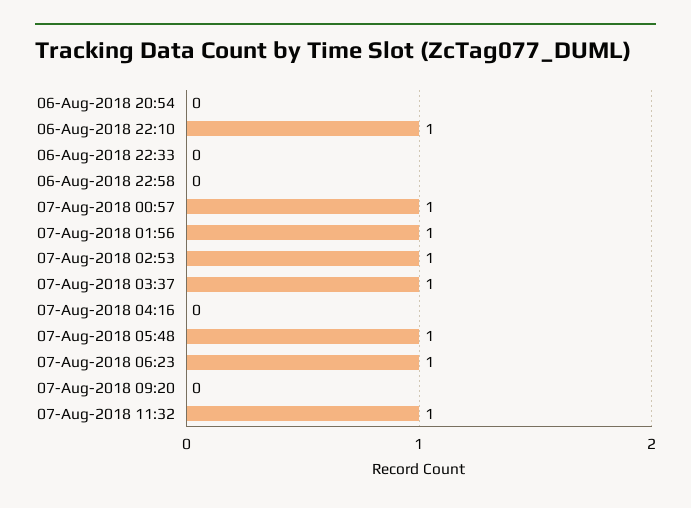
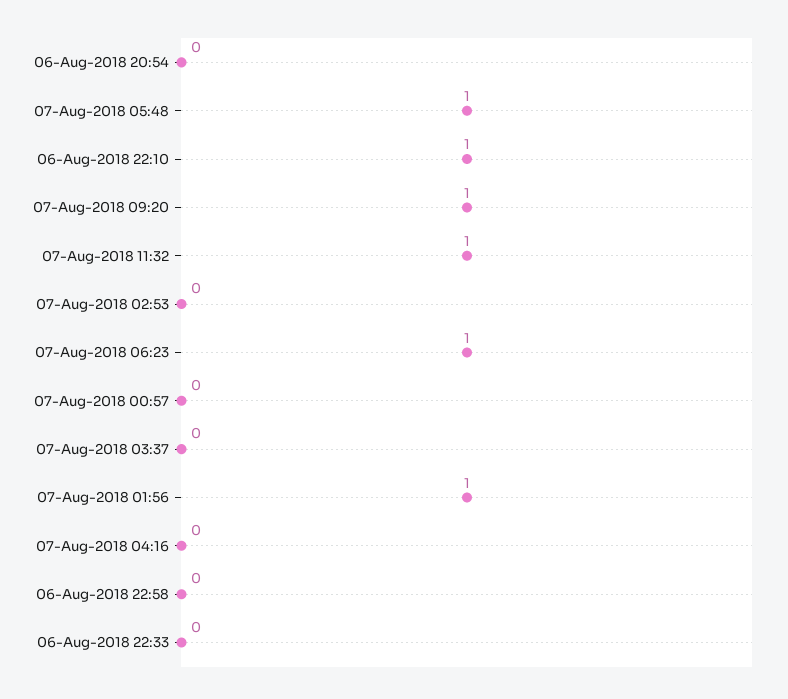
  {
    "06-Aug-2018 20:54": 0,
    "06-Aug-2018 22:10": 1,
    "06-Aug-2018 22:33": 0,
    "06-Aug-2018 22:58": 0,
-   "07-Aug-2018 00:57": 1,
+   "07-Aug-2018 00:57": 0,
    "07-Aug-2018 01:56": 1,
-   "07-Aug-2018 02:53": 1,
+   "07-Aug-2018 02:53": 0,
-   "07-Aug-2018 03:37": 1,
+   "07-Aug-2018 03:37": 0,
    "07-Aug-2018 04:16": 0,
    "07-Aug-2018 05:48": 1,
    "07-Aug-2018 06:23": 1,
-   "07-Aug-2018 09:20": 0,
+   "07-Aug-2018 09:20": 1,
    "07-Aug-2018 11:32": 1
  }

